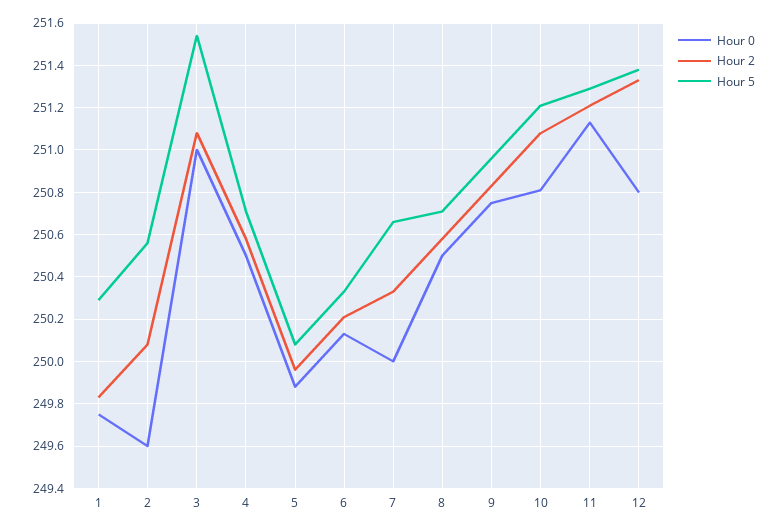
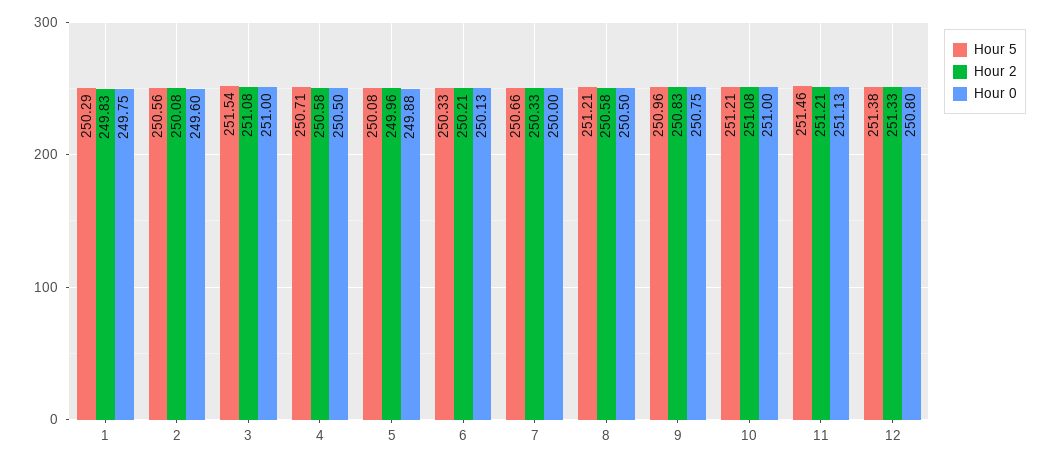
  {
    "Hour 0": {
      "1": 249.75,
      "2": 249.6,
      "3": 251,
      "4": 250.5,
      "5": 249.88,
      "6": 250.13,
      "7": 250,
      "8": 250.5,
      "9": 250.75,
-     "10": 250.8,
+     "10": 251,
      "11": 251.13,
      "12": 250.8
    },
    "Hour 2": {
      "1": 249.83,
      "2": 250.08,
      "3": 251.08,
      "4": 250.58,
      "5": 249.96,
      "6": 250.21,
      "7": 250.33,
      "8": 250.58,
      "9": 250.83,
      "10": 251.08,
      "11": 251.21,
      "12": 251.33
    },
    "Hour 5": {
      "1": 250.29,
      "2": 250.56,
      "3": 251.54,
      "4": 250.71,
      "5": 250.08,
      "6": 250.33,
      "7": 250.66,
-     "8": 250.7,
+     "8": 251.21,
      "9": 250.96,
      "10": 251.21,
-     "11": 251.3,
+     "11": 251.46,
      "12": 251.38
    }
  }

